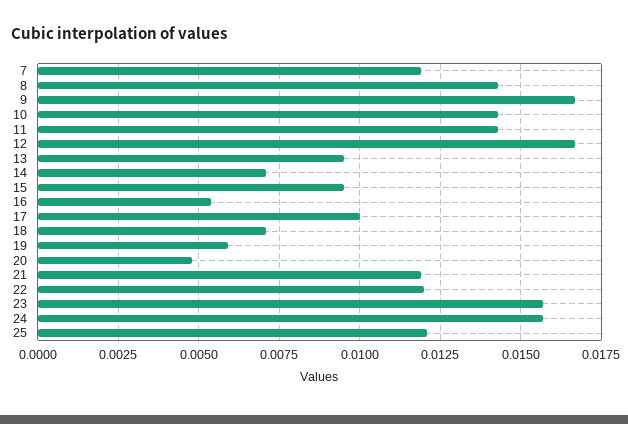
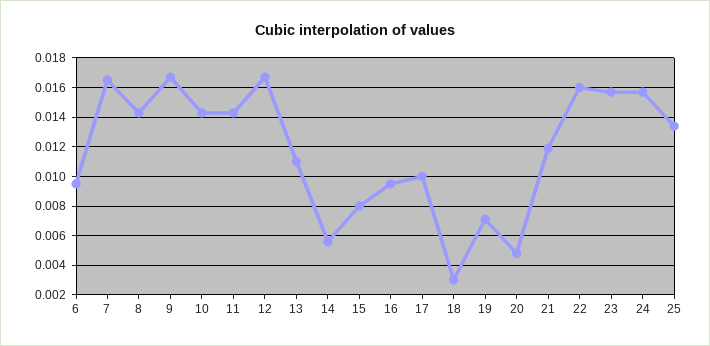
  {
-   "7": 0.012,
+   "7": 0.0165,
    "8": 0.0145,
    "9": 0.0165,
    "10": 0.0145,
    "11": 0.0145,
    "12": 0.0165,
-   "13": 0.0095,
+   "13": 0.011,
-   "14": 0.007,
+   "14": 0.0055,
-   "15": 0.0095,
+   "15": 0.008,
-   "16": 0.0055,
+   "16": 0.0095,
    "17": 0.01,
-   "18": 0.007,
+   "18": 0.003,
-   "19": 0.006,
+   "19": 0.007,
    "20": 0.005,
    "21": 0.012,
-   "22": 0.012,
+   "22": 0.016,
    "23": 0.0155,
    "24": 0.0155,
-   "25": 0.012
+   "25": 0.0135,
+   "6": 0.0095
  }

